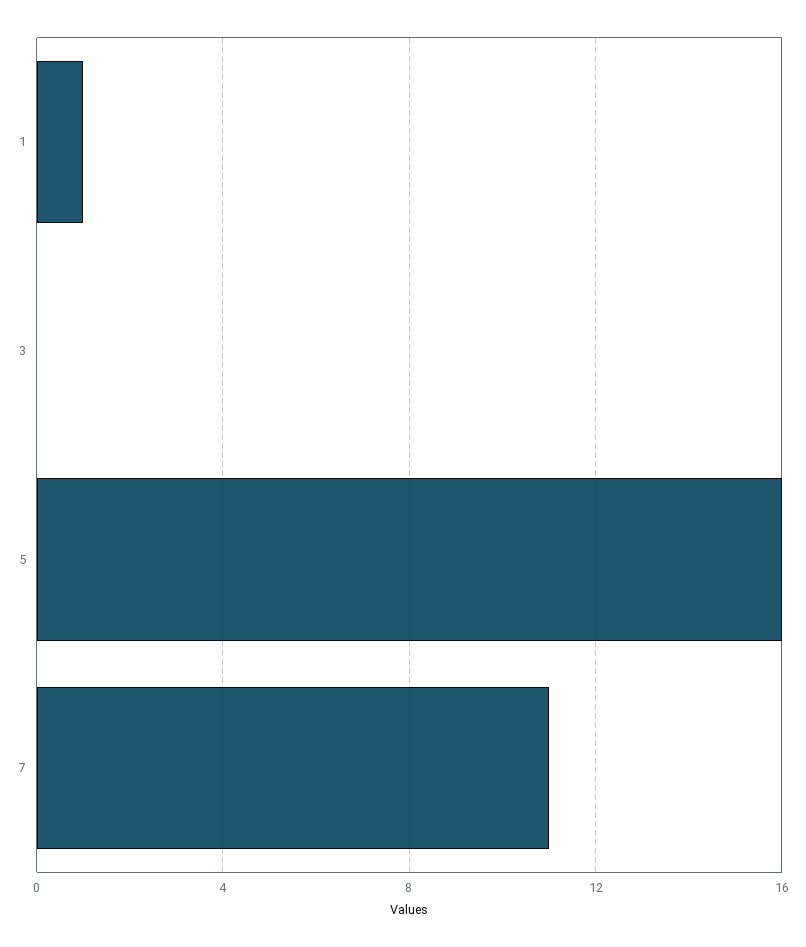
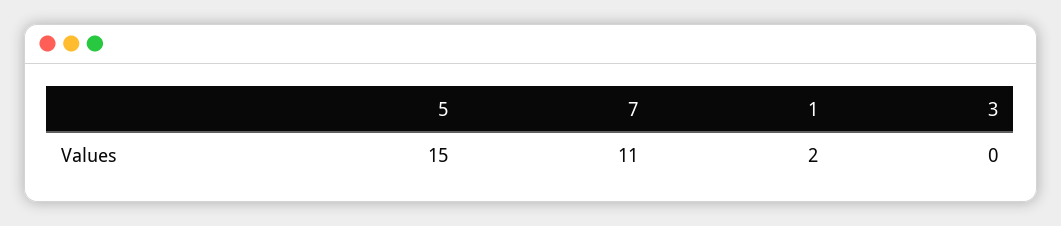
  {
-   "1": 1,
+   "1": 2,
    "3": 0,
-   "5": 16,
+   "5": 15,
    "7": 11
  }

